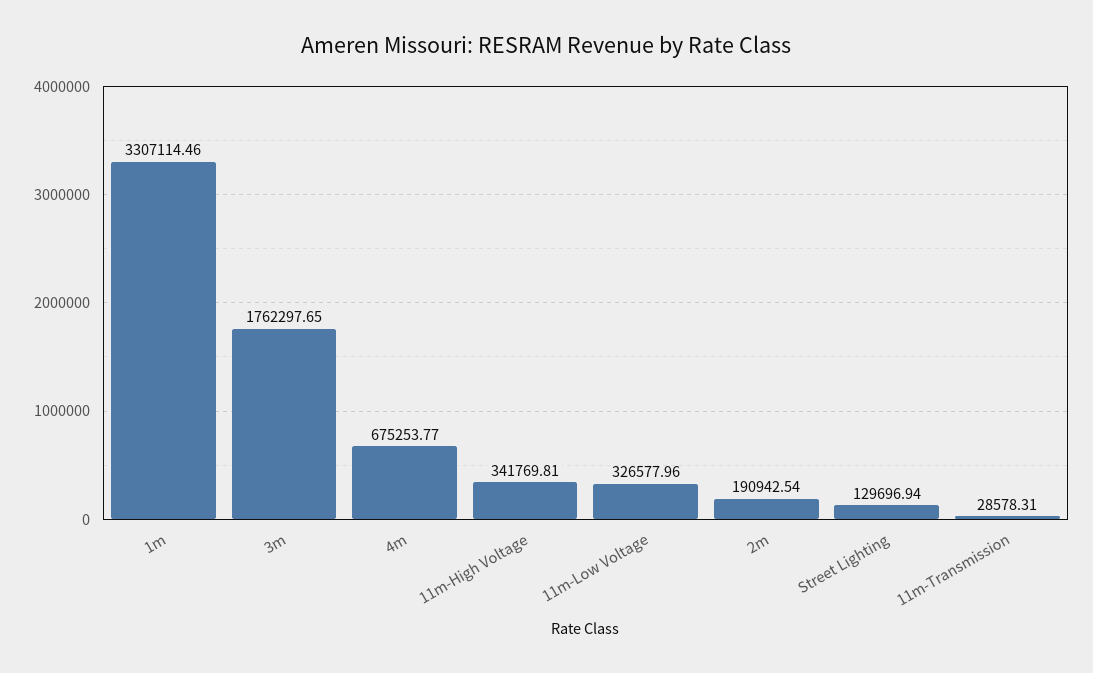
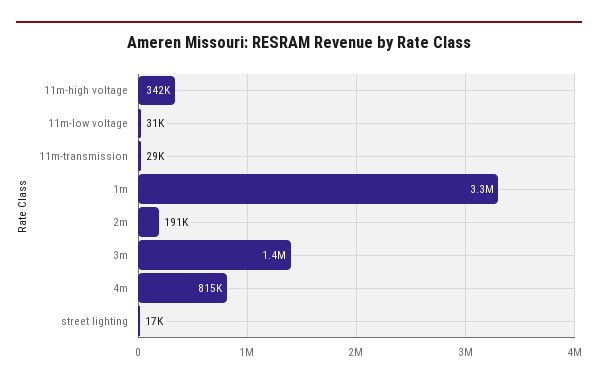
  {
    "1m": 3307114.46,
-   "3m": 1762297.65,
+   "3m": 1400000,
-   "4m": 675253.77,
+   "4m": 815000,
    "11m-High Voltage": 341769.81,
-   "11m-Low Voltage": 326577.96,
+   "11m-Low Voltage": 31000,
    "2m": 190942.54,
-   "Street Lighting": 129696.94,
+   "Street Lighting": 17000,
    "11m-Transmission": 28578.31
  }

